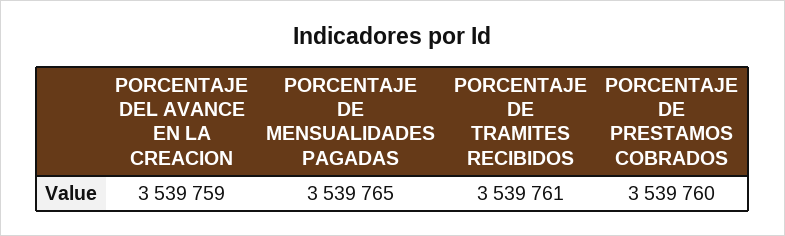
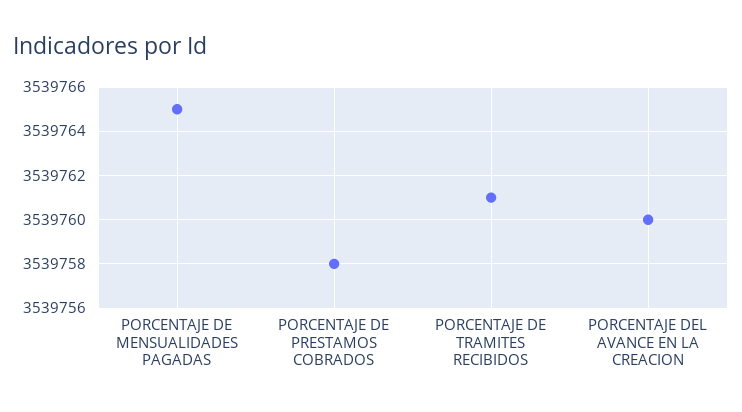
  {
-   "PORCENTAJE DEL AVANCE EN LA CREACION": 3539759,
+   "PORCENTAJE DEL AVANCE EN LA CREACION": 3539760,
    "PORCENTAJE DE MENSUALIDADES PAGADAS": 3539765,
    "PORCENTAJE DE TRAMITES RECIBIDOS": 3539761,
-   "PORCENTAJE DE PRESTAMOS COBRADOS": 3539760
+   "PORCENTAJE DE PRESTAMOS COBRADOS": 3539758
  }

